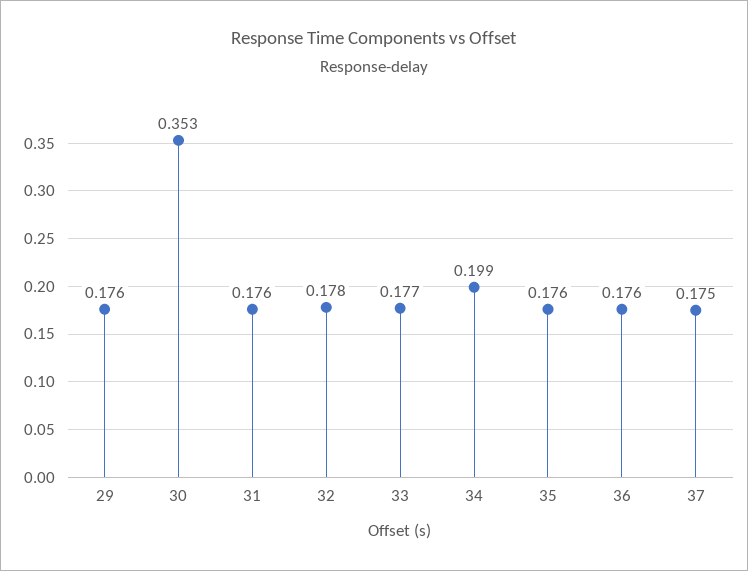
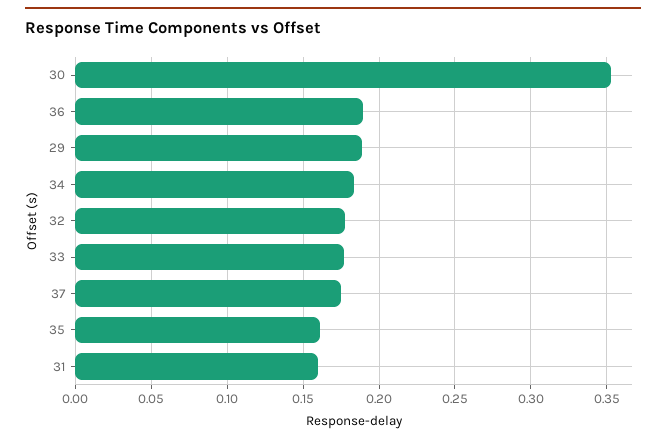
  {
-   "29": 0.176,
+   "29": 0.19,
    "30": 0.353,
-   "31": 0.176,
+   "31": 0.16,
    "32": 0.178,
    "33": 0.177,
-   "34": 0.199,
+   "34": 0.185,
-   "35": 0.176,
+   "35": 0.16,
-   "36": 0.176,
+   "36": 0.19,
    "37": 0.175
  }

